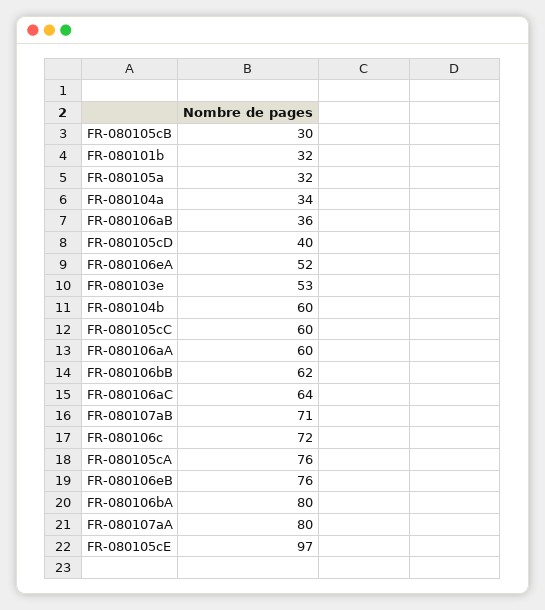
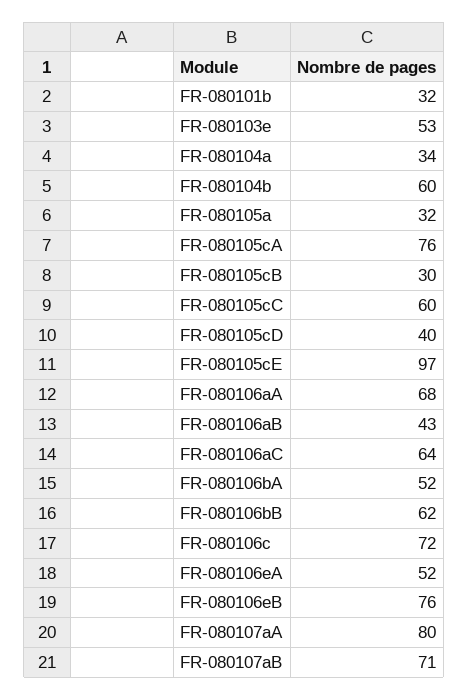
  {
    "FR-080105cB": 30,
    "FR-080101b": 32,
    "FR-080105a": 32,
    "FR-080104a": 34,
-   "FR-080106aB": 36,
+   "FR-080106aB": 43,
    "FR-080105cD": 40,
    "FR-080106eA": 52,
    "FR-080103e": 53,
    "FR-080104b": 60,
    "FR-080105cC": 60,
-   "FR-080106aA": 60,
+   "FR-080106aA": 68,
    "FR-080106bB": 62,
    "FR-080106aC": 64,
    "FR-080107aB": 71,
    "FR-080106c": 72,
    "FR-080105cA": 76,
    "FR-080106eB": 76,
-   "FR-080106bA": 80,
+   "FR-080106bA": 52,
    "FR-080107aA": 80,
    "FR-080105cE": 97
  }

